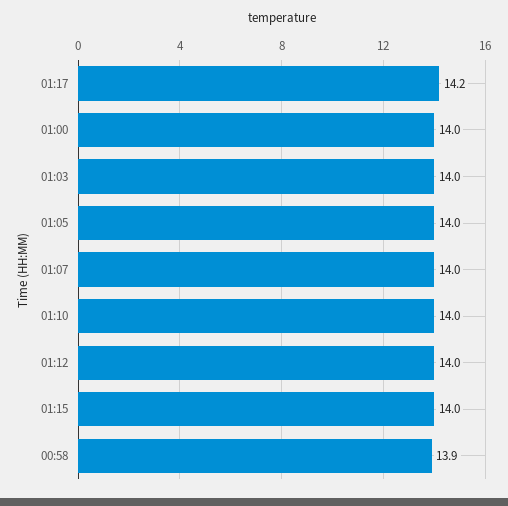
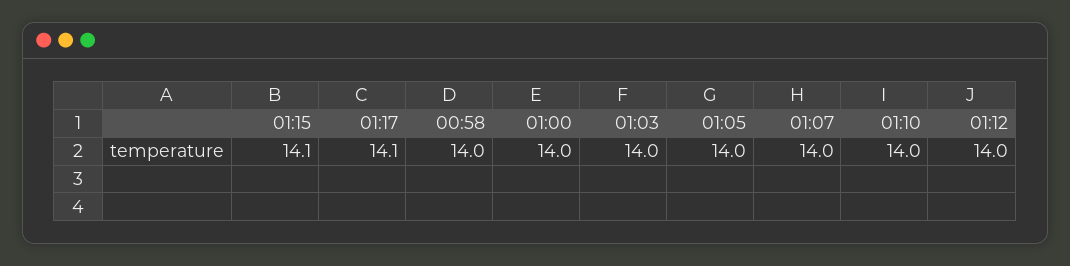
  {
-   "01:17": 14.2,
+   "01:17": 14.1,
    "01:00": 14,
    "01:03": 14,
    "01:05": 14,
    "01:07": 14,
    "01:10": 14,
    "01:12": 14,
-   "01:15": 14,
+   "01:15": 14.1,
-   "00:58": 13.9
+   "00:58": 14
  }

